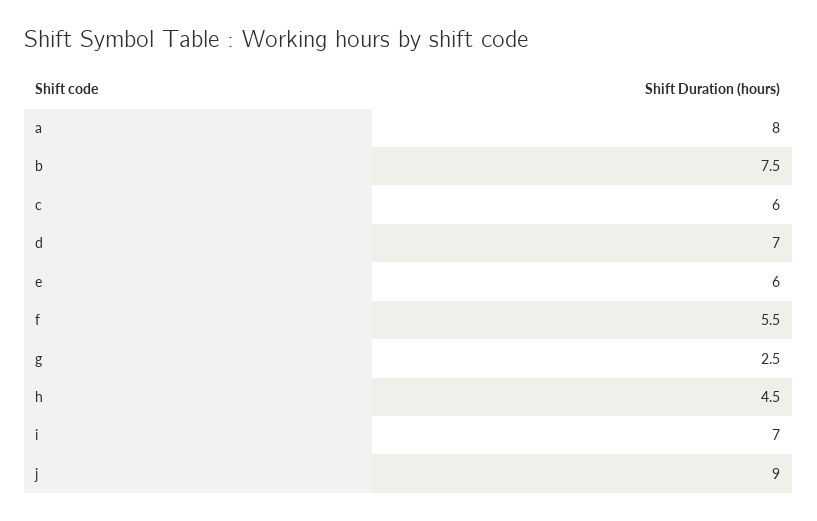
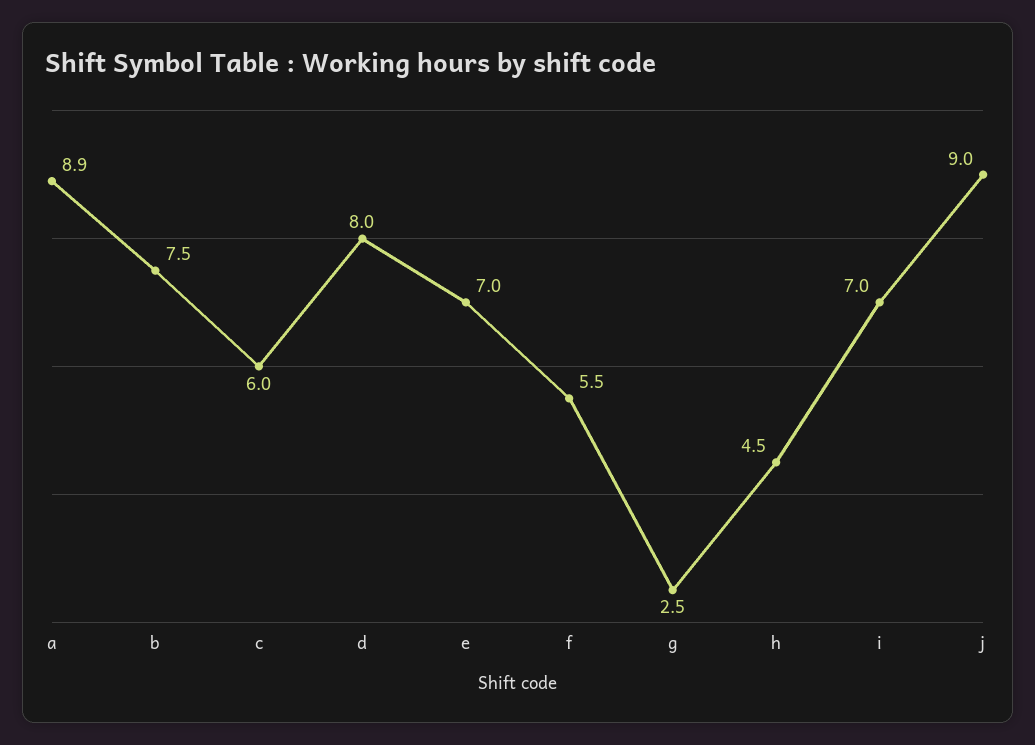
  {
-   "a": 8,
+   "a": 8.9,
    "b": 7.5,
    "c": 6,
-   "d": 7,
+   "d": 8,
-   "e": 6,
+   "e": 7,
    "f": 5.5,
    "g": 2.5,
    "h": 4.5,
    "i": 7,
    "j": 9
  }

